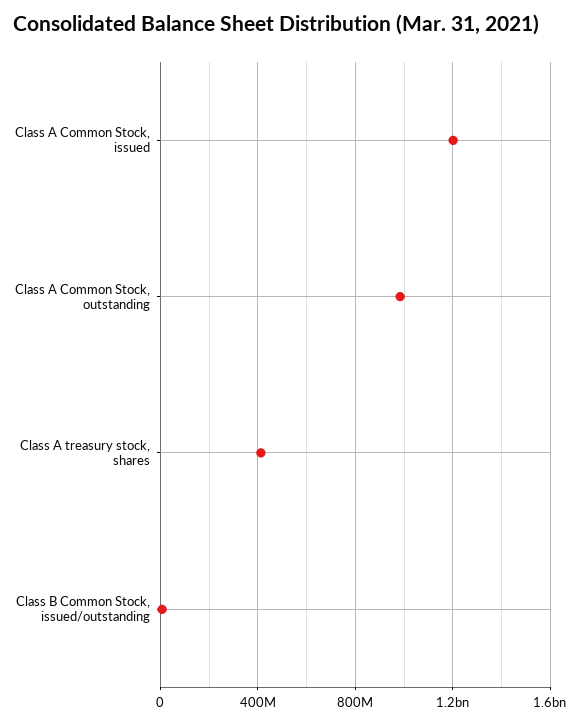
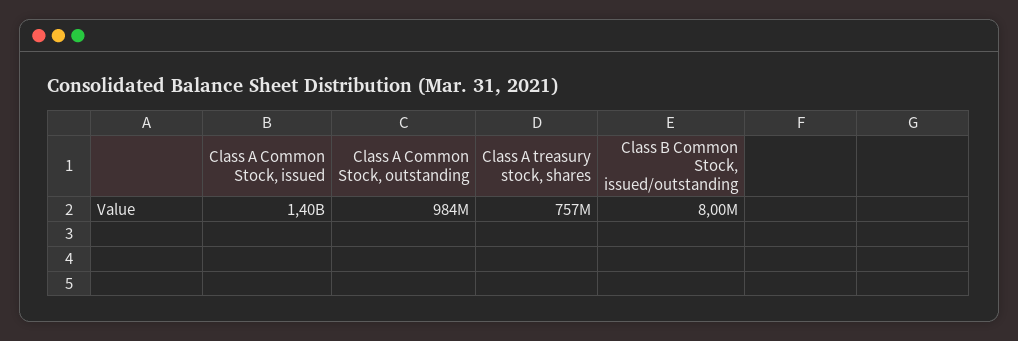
  {
-   "Class A Common Stock, issued": 1200000000,
+   "Class A Common Stock, issued": 1400000000,
    "Class A Common Stock, outstanding": 984000000,
-   "Class A treasury stock, shares": 400000000,
+   "Class A treasury stock, shares": 757000000,
    "Class B Common Stock, issued/outstanding": 8000000
  }

